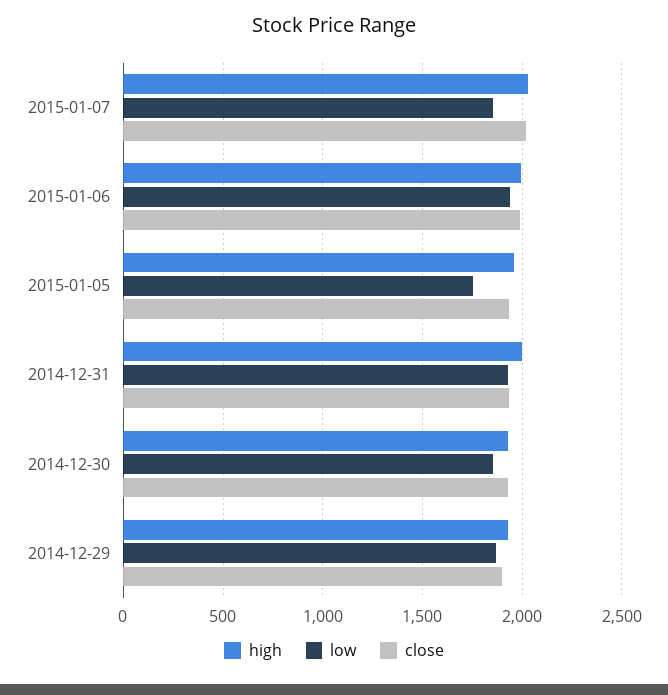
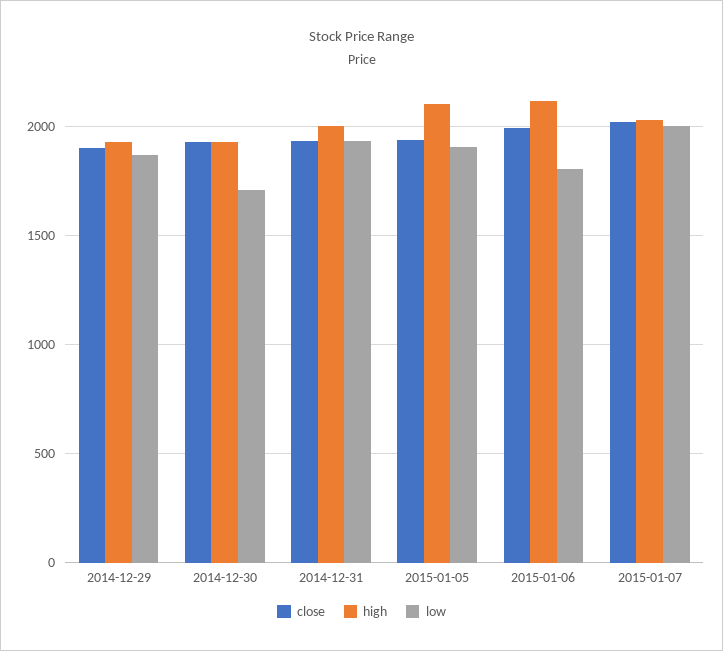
  {
    "high": {
      "2015-01-07": 2050,
-     "2015-01-06": 2000,
+     "2015-01-06": 2100,
-     "2015-01-05": 1950,
+     "2015-01-05": 2100,
      "2014-12-31": 2000,
      "2014-12-30": 1950,
      "2014-12-29": 1950
    },
    "low": {
-     "2015-01-07": 1850,
+     "2015-01-07": 2000,
-     "2015-01-06": 1950,
+     "2015-01-06": 1800,
-     "2015-01-05": 1750,
+     "2015-01-05": 1900,
      "2014-12-31": 1950,
-     "2014-12-30": 1850,
+     "2014-12-30": 1700,
      "2014-12-29": 1850
    },
    "close": {
      "2015-01-07": 2000,
      "2015-01-06": 2000,
      "2015-01-05": 1950,
      "2014-12-31": 1950,
      "2014-12-30": 1950,
      "2014-12-29": 1900
    }
  }

